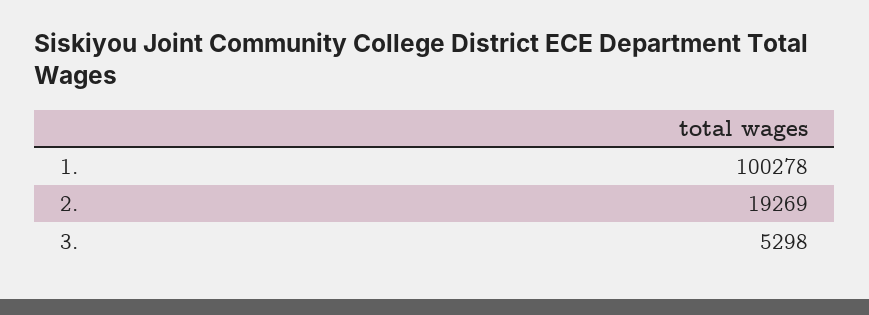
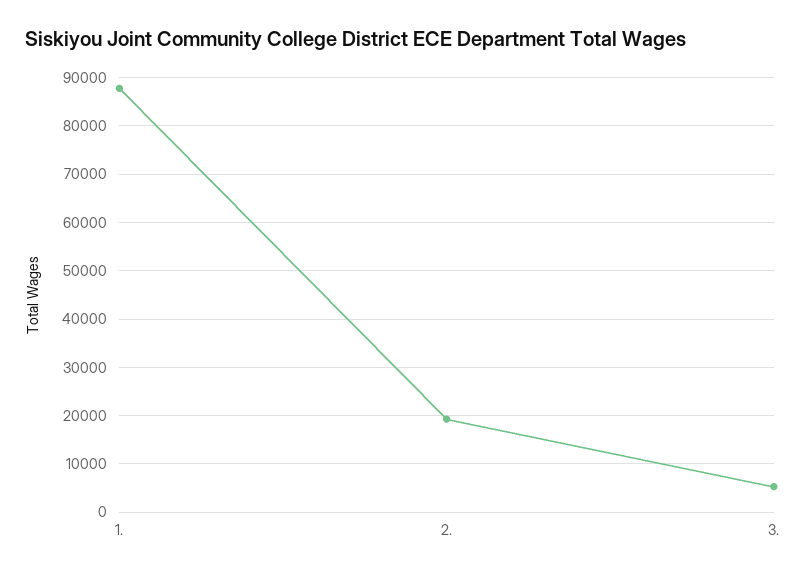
  {
-   "1.": 100278,
+   "1.": 88000,
    "2.": 19269,
    "3.": 5298
  }

